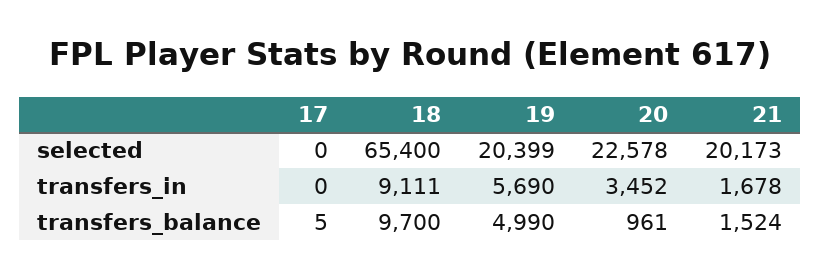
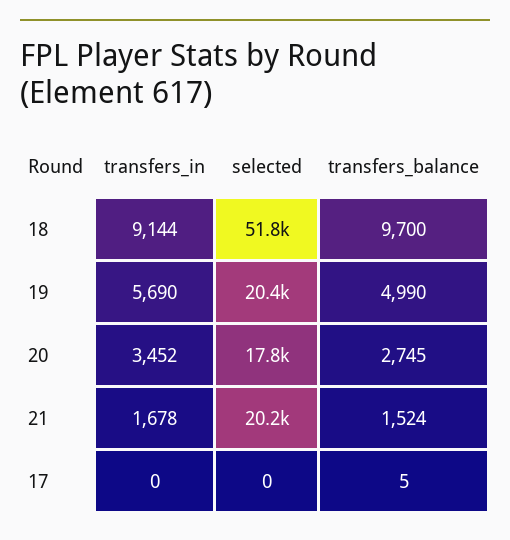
  {
    "17": {
      "selected": 0,
      "transfers_in": 0,
      "transfers_balance": 5
    },
    "18": {
-     "selected": 65400,
+     "selected": 51800,
-     "transfers_in": 9111,
+     "transfers_in": 9144,
      "transfers_balance": 9700
    },
    "19": {
      "selected": 20399,
      "transfers_in": 5690,
      "transfers_balance": 4990
    },
    "20": {
-     "selected": 22578,
+     "selected": 17800,
      "transfers_in": 3452,
-     "transfers_balance": 961
+     "transfers_balance": 2745
    },
    "21": {
      "selected": 20173,
      "transfers_in": 1678,
      "transfers_balance": 1524
    }
  }

